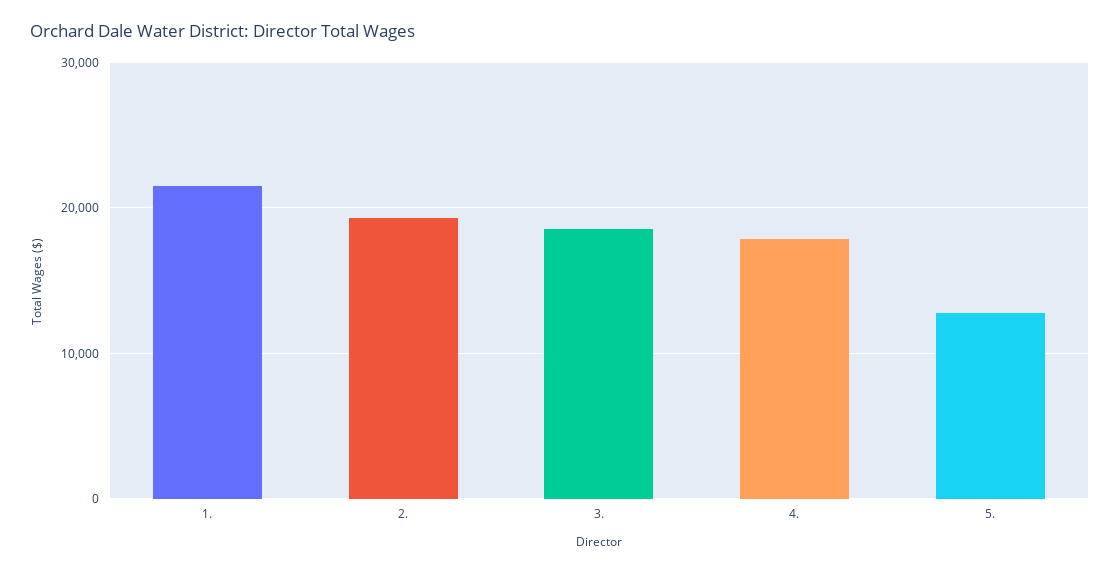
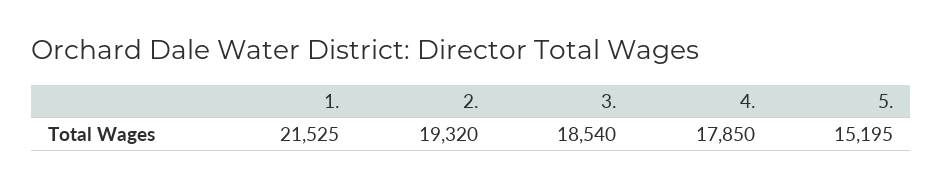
  {
    "1.": 21525,
    "2.": 19320,
    "3.": 18540,
    "4.": 17850,
-   "5.": 13000
+   "5.": 15195
  }

